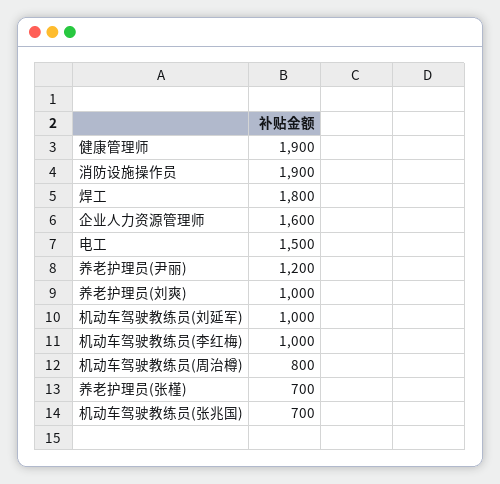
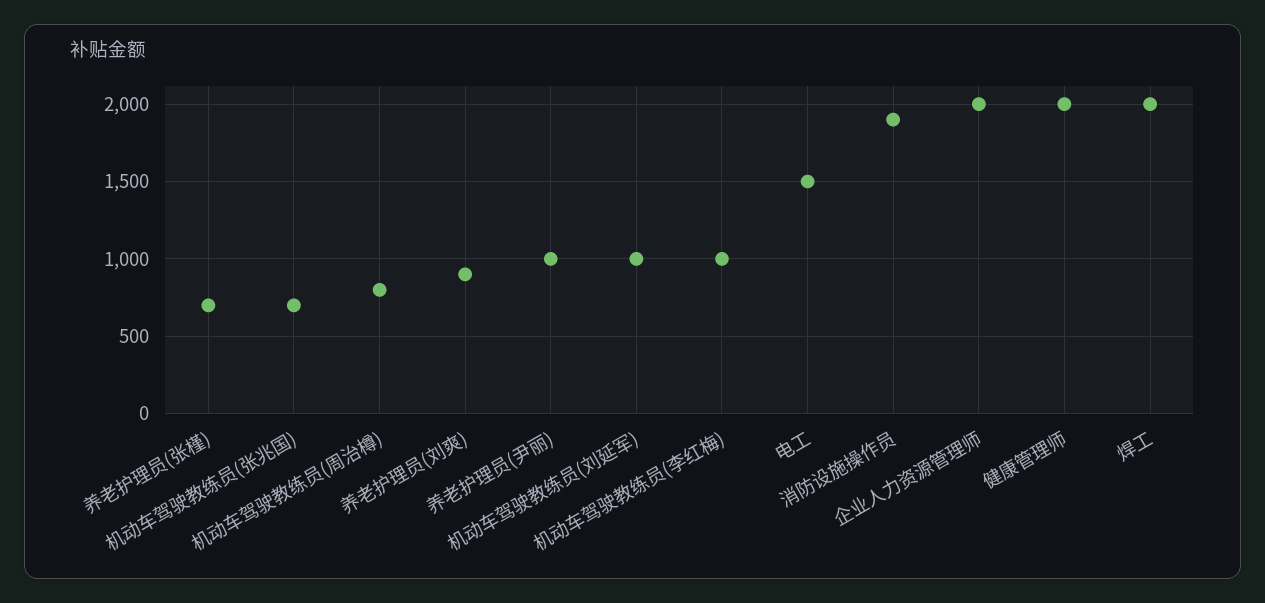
  {
-   "健康管理师": 1900,
+   "健康管理师": 2000,
    "消防设施操作员": 1900,
-   "焊工": 1800,
+   "焊工": 2000,
-   "企业人力资源管理师": 1600,
+   "企业人力资源管理师": 2000,
    "电工": 1500,
-   "养老护理员(尹丽)": 1200,
+   "养老护理员(尹丽)": 1000,
-   "养老护理员(刘爽)": 1000,
+   "养老护理员(刘爽)": 900,
    "机动车驾驶教练员(刘延军)": 1000,
    "机动车驾驶教练员(李红梅)": 1000,
    "机动车驾驶教练员(周治樽)": 800,
    "养老护理员(张槿)": 700,
    "机动车驾驶教练员(张兆国)": 700
  }

